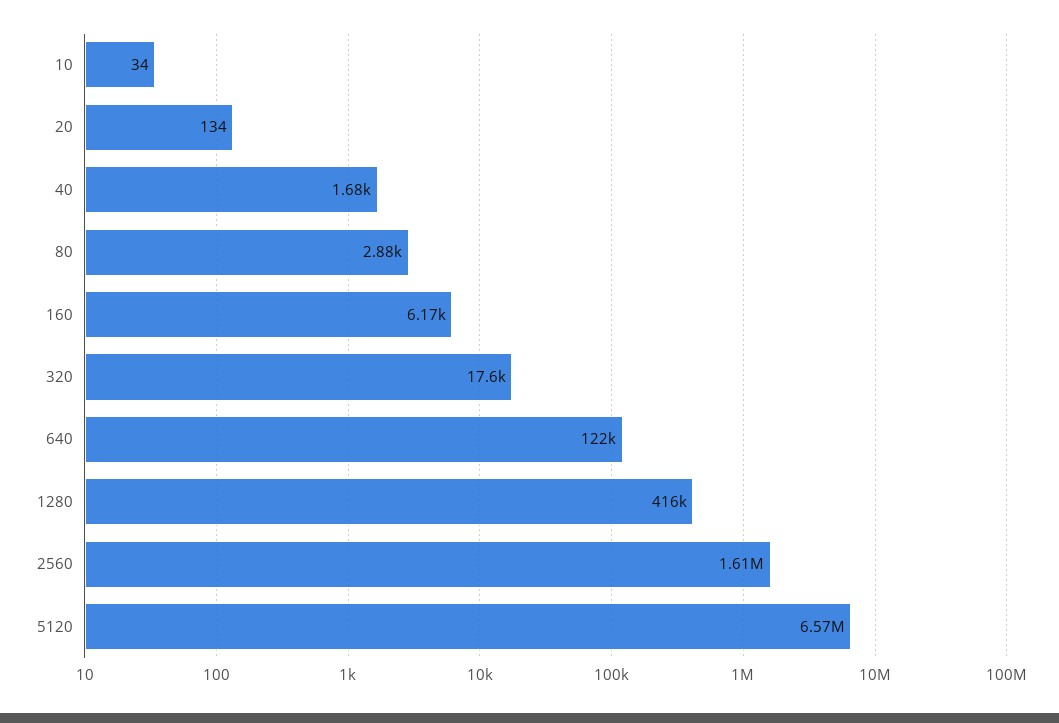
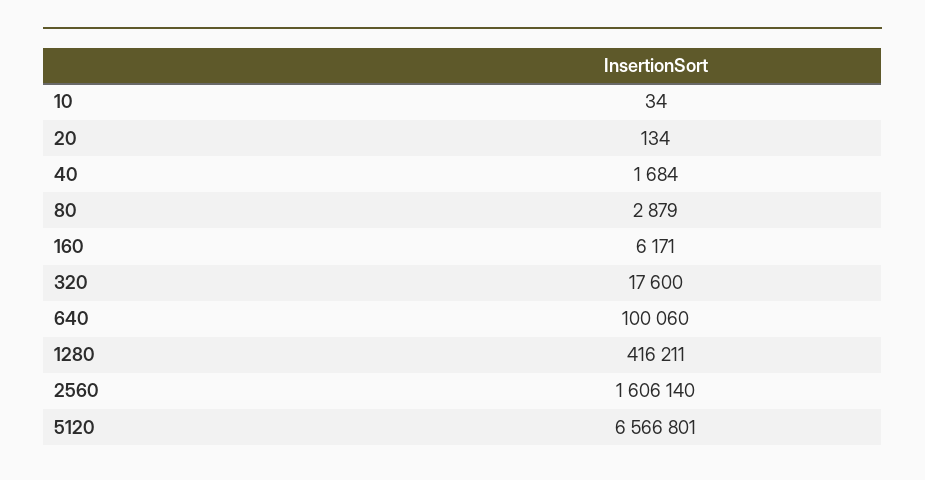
  {
    "10": 34,
    "20": 134,
    "40": 1684,
    "80": 2879,
    "160": 6171,
    "320": 17600,
-   "640": 122000,
+   "640": 100060,
    "1280": 416211,
    "2560": 1606140,
    "5120": 6566801
  }

